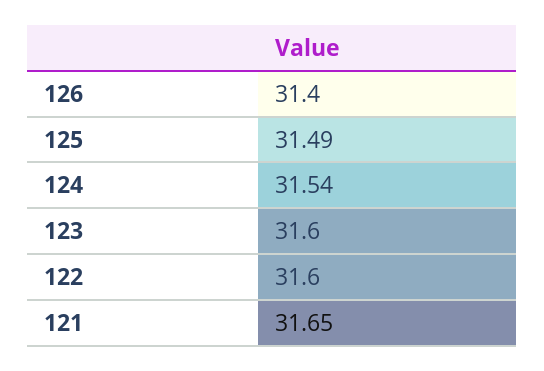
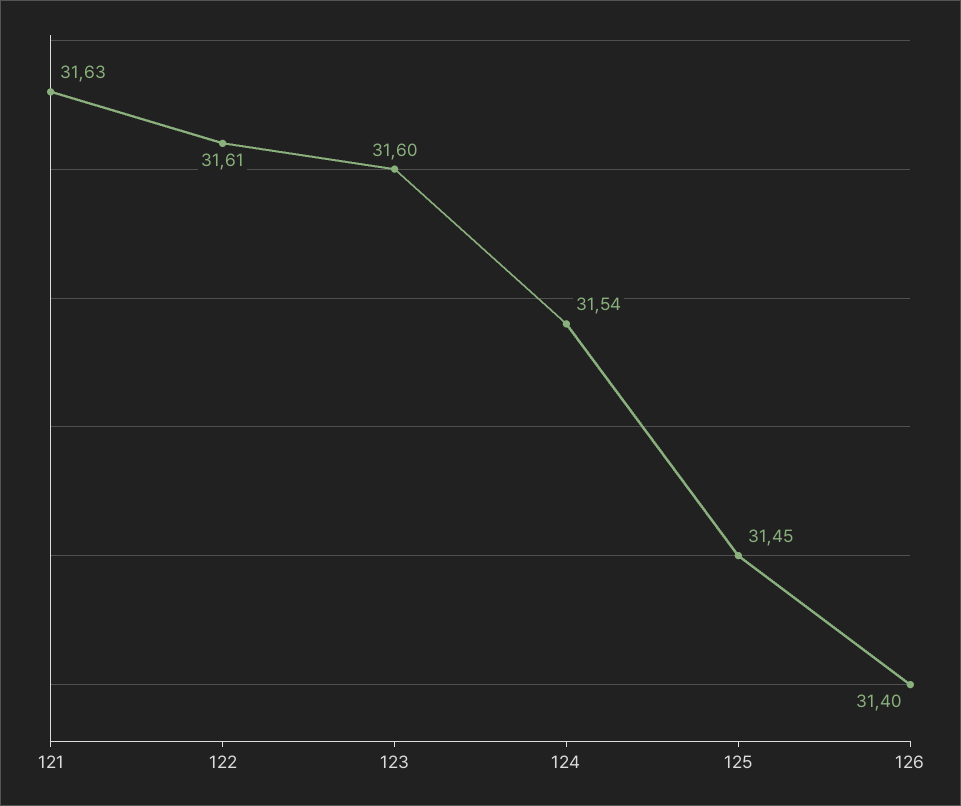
  {
    "126": 31.4,
-   "125": 31.49,
+   "125": 31.45,
    "124": 31.54,
    "123": 31.6,
-   "122": 31.6,
+   "122": 31.61,
-   "121": 31.65
+   "121": 31.63
  }

